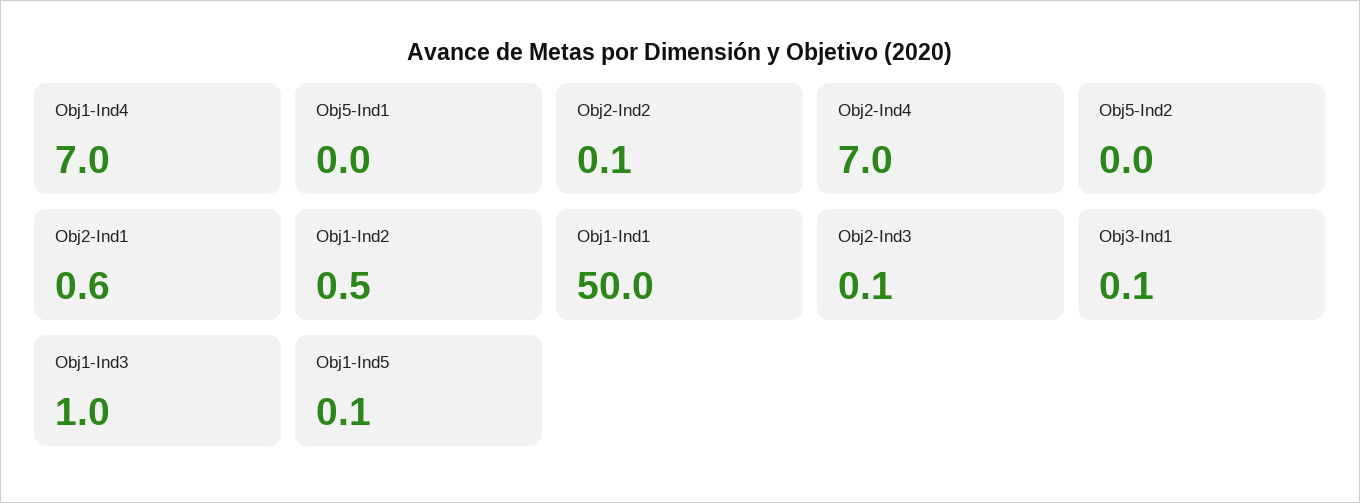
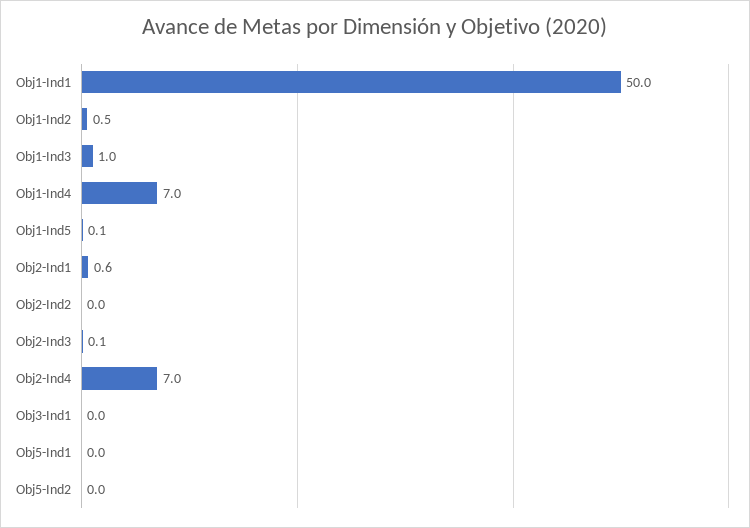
  {
    "Obj1-Ind4": 7,
    "Obj5-Ind1": 0,
-   "Obj2-Ind2": 0.1,
+   "Obj2-Ind2": 0,
    "Obj2-Ind4": 7,
    "Obj5-Ind2": 0,
    "Obj2-Ind1": 0.6,
    "Obj1-Ind2": 0.5,
    "Obj1-Ind1": 50,
    "Obj2-Ind3": 0.1,
-   "Obj3-Ind1": 0.1,
+   "Obj3-Ind1": 0,
    "Obj1-Ind3": 1,
    "Obj1-Ind5": 0.1
  }

